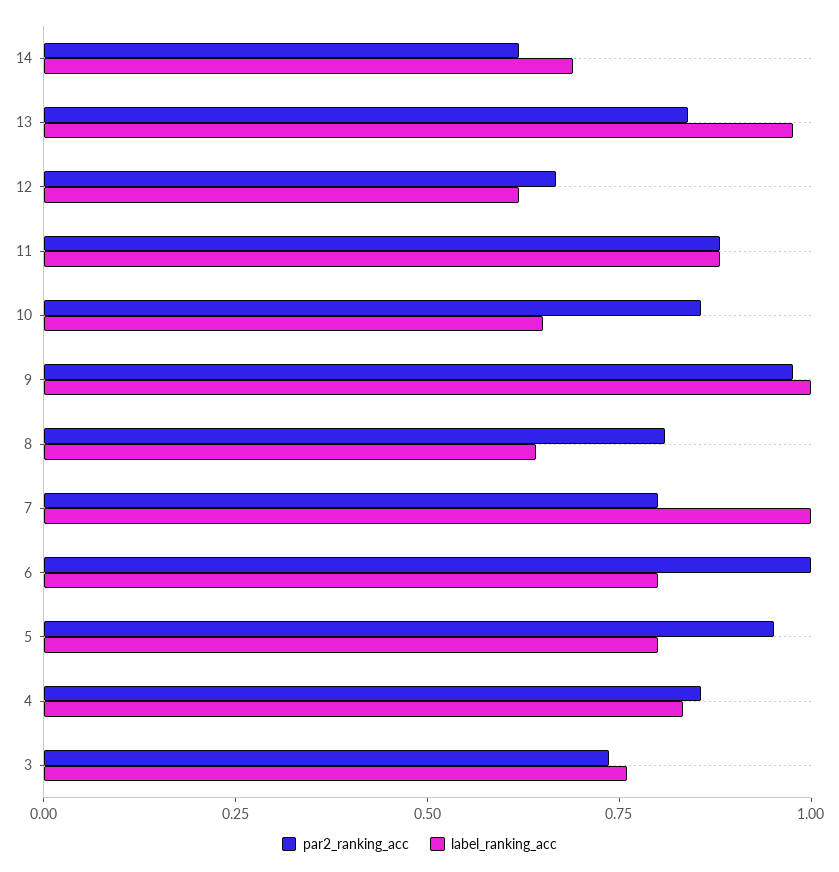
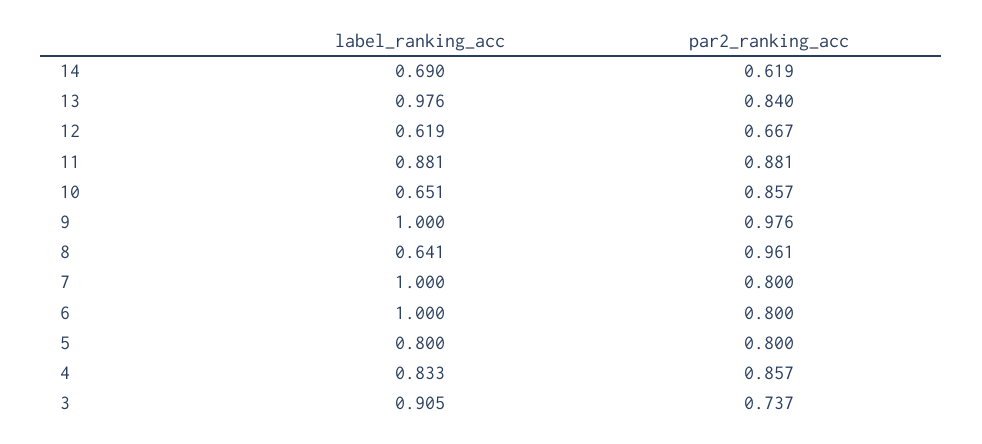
  {
    "par2_ranking_acc": {
      "14": 0.619,
      "13": 0.84,
      "12": 0.667,
      "11": 0.881,
      "10": 0.857,
      "9": 0.976,
-     "8": 0.8,
+     "8": 0.961,
      "7": 0.8,
-     "6": 1,
+     "6": 0.8,
-     "5": 0.95,
+     "5": 0.8,
      "4": 0.857,
      "3": 0.737
    },
    "label_ranking_acc": {
      "14": 0.69,
      "13": 0.976,
      "12": 0.619,
      "11": 0.881,
      "10": 0.651,
      "9": 1,
      "8": 0.641,
      "7": 1,
-     "6": 0.8,
+     "6": 1,
      "5": 0.8,
      "4": 0.833,
-     "3": 0.75
+     "3": 0.905
    }
  }

